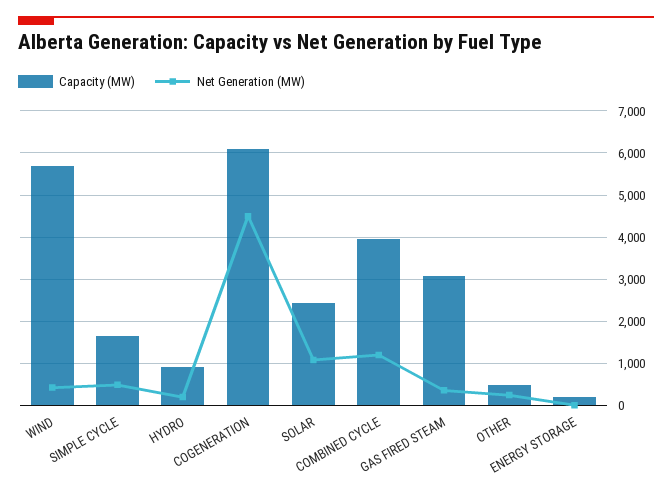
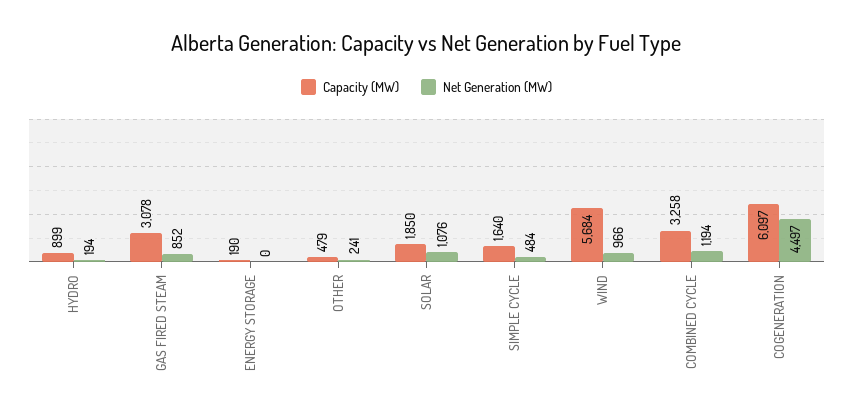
  {
    "Capacity (MW)": {
      "WIND": 5684,
      "SIMPLE CYCLE": 1640,
      "HYDRO": 899,
      "COGENERATION": 6097,
-     "SOLAR": 2400,
+     "SOLAR": 1850,
-     "COMBINED CYCLE": 4000,
+     "COMBINED CYCLE": 3258,
      "GAS FIRED STEAM": 3078,
      "OTHER": 479,
      "ENERGY STORAGE": 190
    },
    "Net Generation (MW)": {
-     "WIND": 400,
+     "WIND": 966,
      "SIMPLE CYCLE": 484,
      "HYDRO": 194,
      "COGENERATION": 4497,
      "SOLAR": 1076,
      "COMBINED CYCLE": 1194,
-     "GAS FIRED STEAM": 400,
+     "GAS FIRED STEAM": 852,
      "OTHER": 241,
      "ENERGY STORAGE": 0
    }
  }

